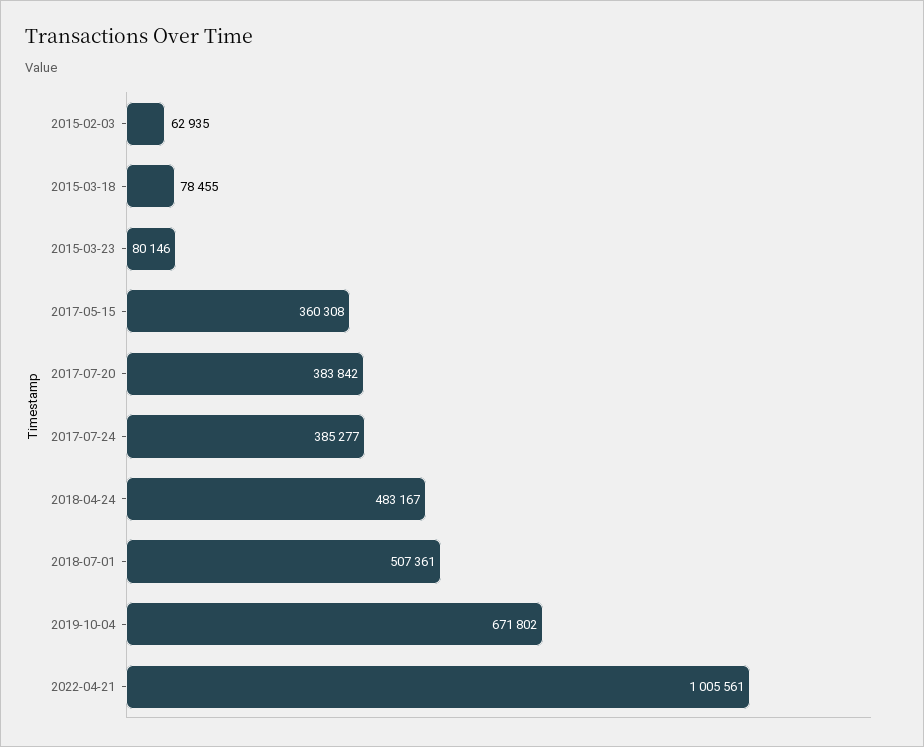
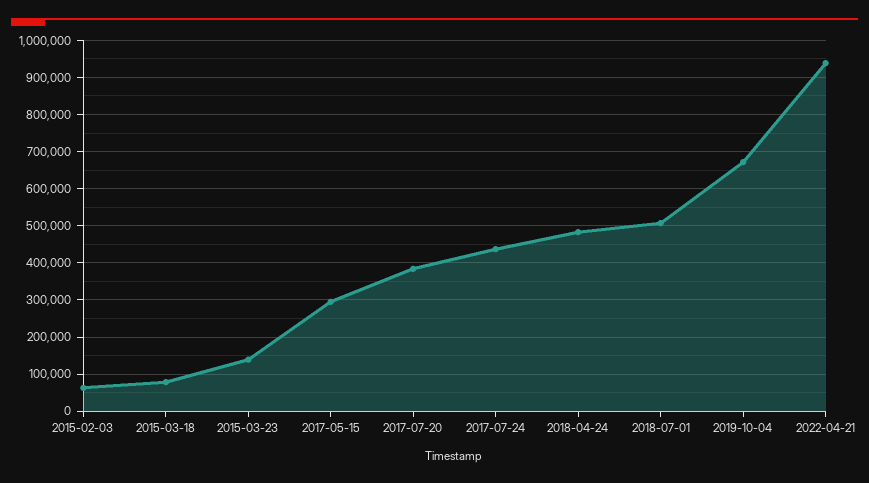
  {
    "2015-02-03": 62935,
    "2015-03-18": 78455,
-   "2015-03-23": 80146,
+   "2015-03-23": 140000,
-   "2017-05-15": 360308,
+   "2017-05-15": 300000,
    "2017-07-20": 383842,
-   "2017-07-24": 385277,
+   "2017-07-24": 440000,
    "2018-04-24": 483167,
    "2018-07-01": 507361,
    "2019-10-04": 671802,
-   "2022-04-21": 1005561
+   "2022-04-21": 940000
  }

